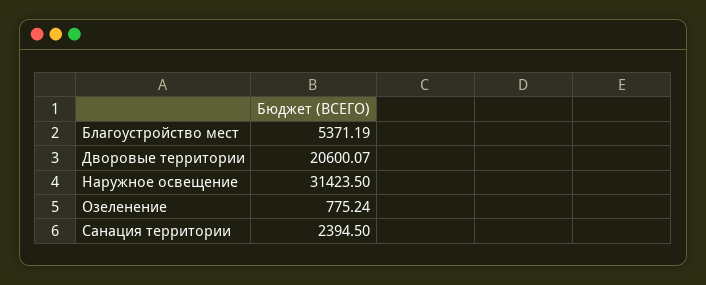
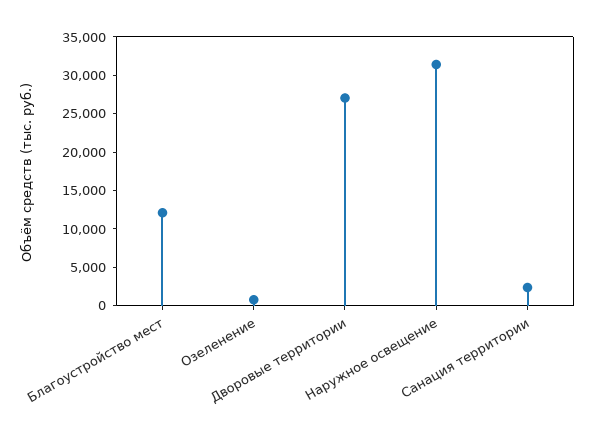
  {
-   "Благоустройство мест": 5371.19,
+   "Благоустройство мест": 12500,
-   "Дворовые территории": 20600.07,
+   "Дворовые территории": 27500,
    "Наружное освещение": 31423.5,
    "Озеленение": 775.24,
    "Санация территории": 2394.5
  }

